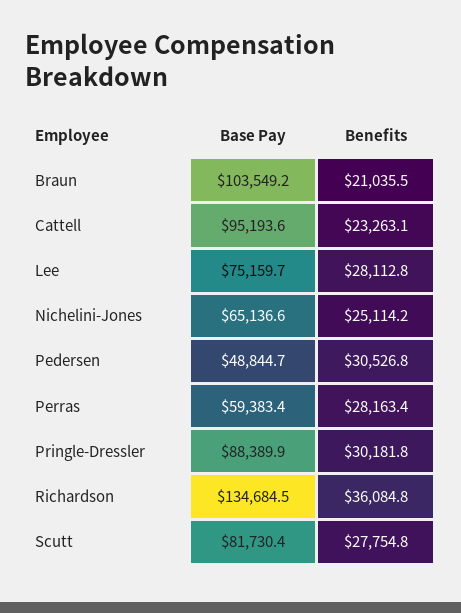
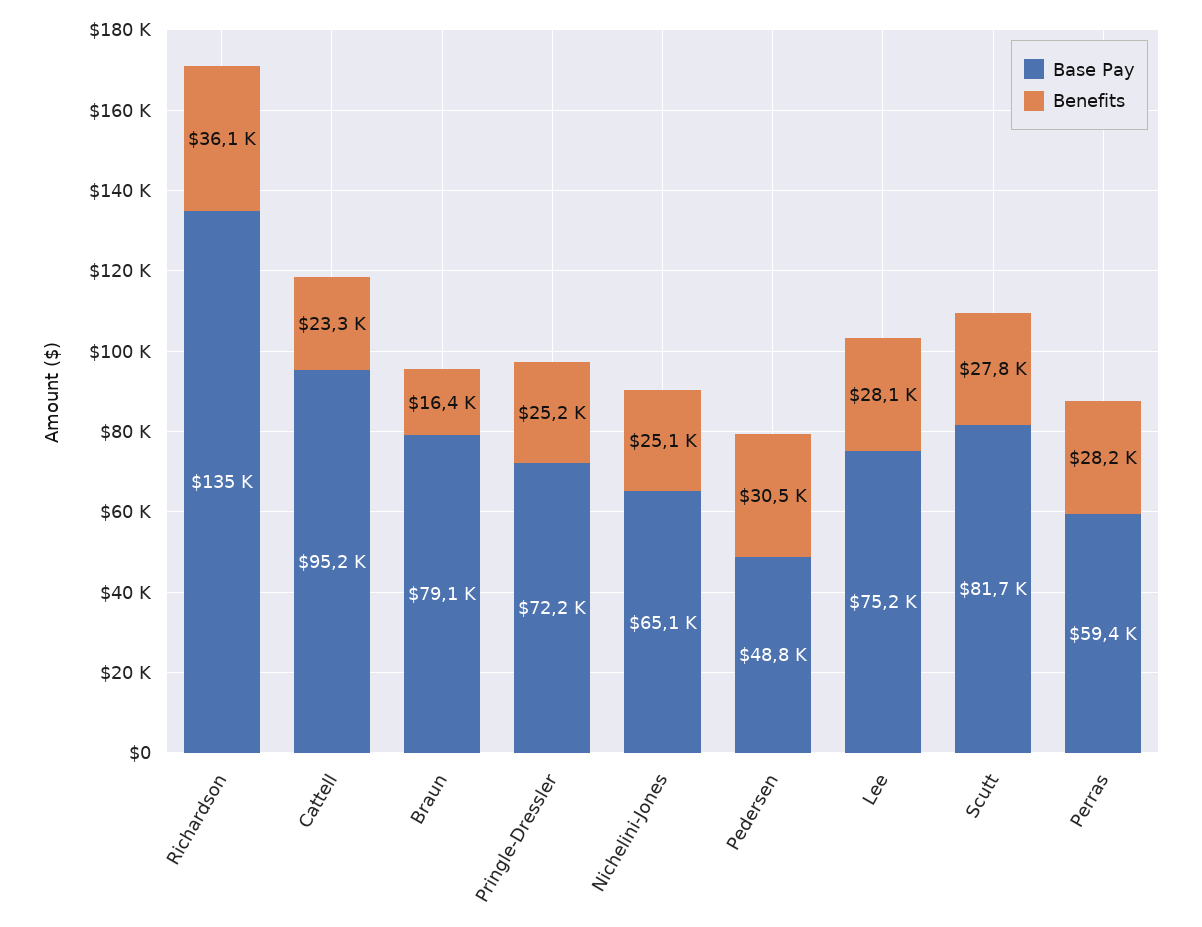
  {
    "Base Pay": {
-     "Braun": 103549.2,
+     "Braun": 79100,
      "Cattell": 95193.6,
      "Lee": 75159.7,
      "Nichelini-Jones": 65136.6,
      "Pedersen": 48844.7,
      "Perras": 59383.4,
-     "Pringle-Dressler": 88389.9,
+     "Pringle-Dressler": 72200,
      "Richardson": 134684.5,
      "Scutt": 81730.4
    },
    "Benefits": {
-     "Braun": 21035.5,
+     "Braun": 16400,
      "Cattell": 23263.1,
      "Lee": 28112.8,
      "Nichelini-Jones": 25114.2,
      "Pedersen": 30526.8,
      "Perras": 28163.4,
-     "Pringle-Dressler": 30181.8,
+     "Pringle-Dressler": 25200,
      "Richardson": 36084.8,
      "Scutt": 27754.8
    }
  }

